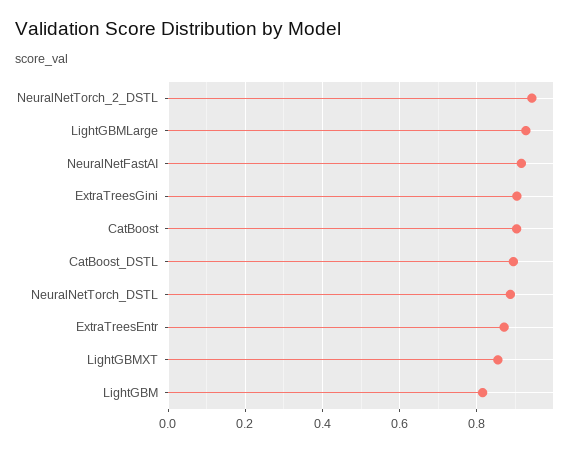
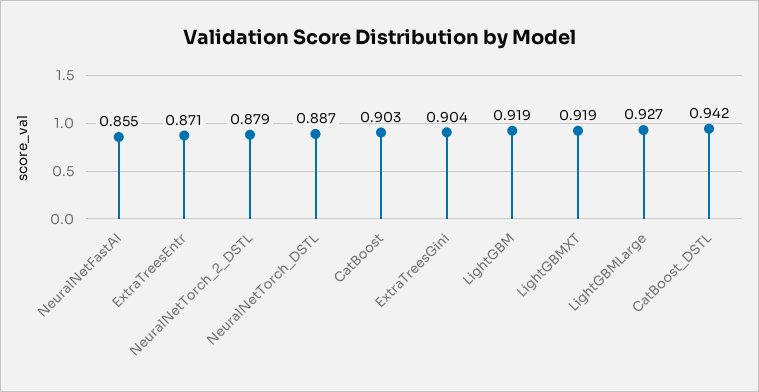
  {
-   "NeuralNetTorch_2_DSTL": 0.94,
+   "NeuralNetTorch_2_DSTL": 0.879,
    "LightGBMLarge": 0.927,
-   "NeuralNetFastAI": 0.92,
+   "NeuralNetFastAI": 0.855,
    "ExtraTreesGini": 0.904,
    "CatBoost": 0.903,
-   "CatBoost_DSTL": 0.9,
+   "CatBoost_DSTL": 0.942,
    "NeuralNetTorch_DSTL": 0.887,
    "ExtraTreesEntr": 0.871,
-   "LightGBMXT": 0.86,
+   "LightGBMXT": 0.919,
-   "LightGBM": 0.82
+   "LightGBM": 0.919
  }

